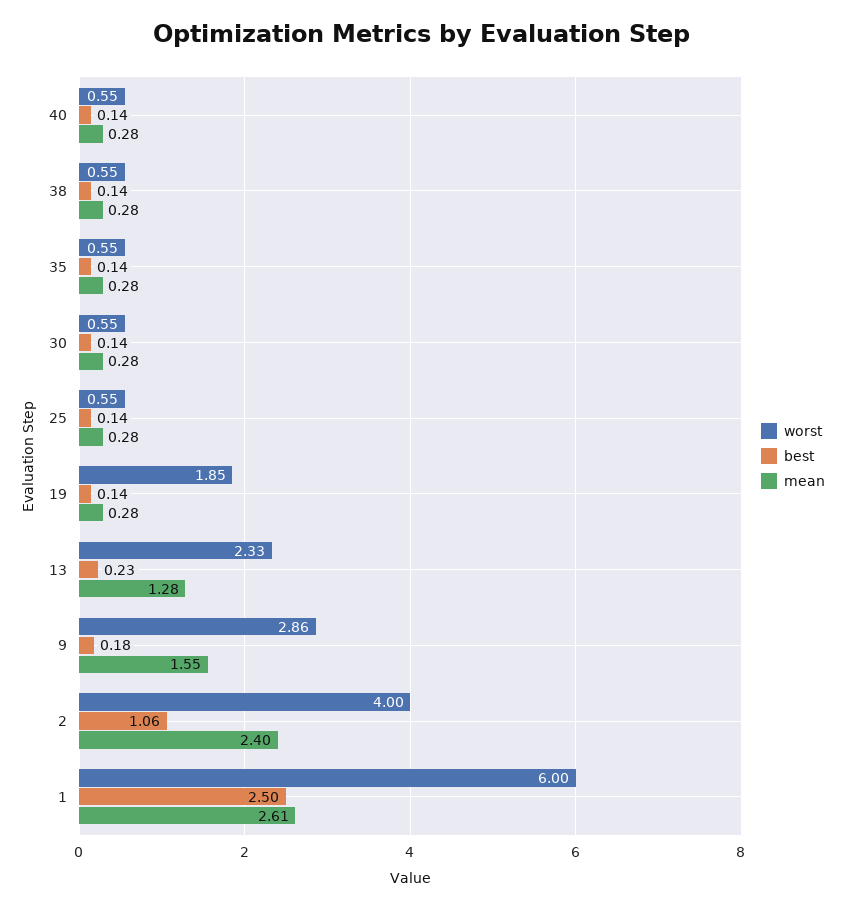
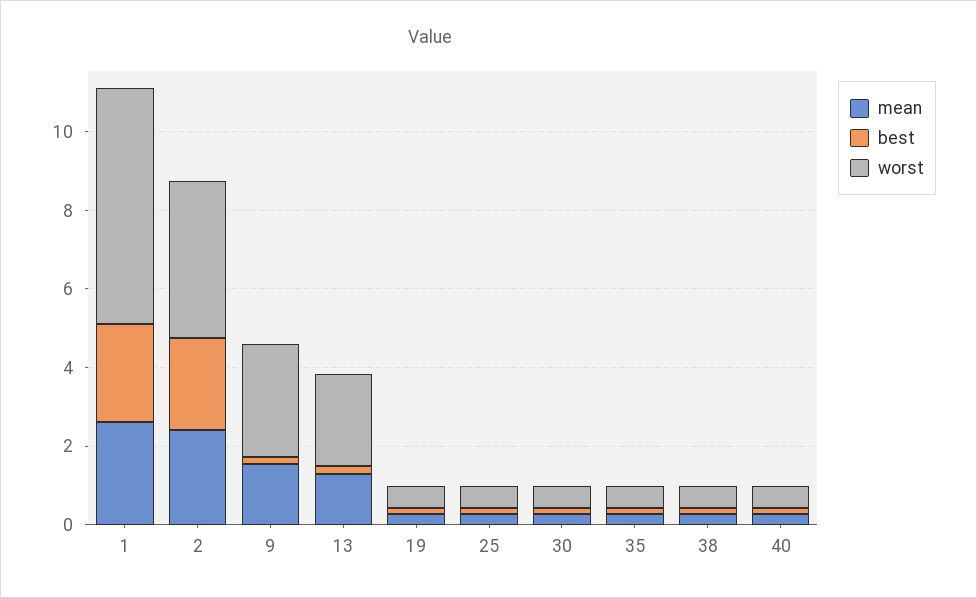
  {
    "worst": {
      "40": 0.55,
      "38": 0.55,
      "35": 0.55,
      "30": 0.55,
      "25": 0.55,
-     "19": 1.85,
+     "19": 0.5,
      "13": 2.33,
      "9": 2.86,
      "2": 4,
      "1": 6
    },
    "best": {
      "40": 0.14,
      "38": 0.14,
      "35": 0.14,
      "30": 0.14,
      "25": 0.14,
      "19": 0.14,
      "13": 0.23,
      "9": 0.18,
-     "2": 1.06,
+     "2": 2.5,
      "1": 2.5
    },
    "mean": {
      "40": 0.28,
      "38": 0.28,
      "35": 0.28,
      "30": 0.28,
      "25": 0.28,
      "19": 0.28,
      "13": 1.28,
      "9": 1.55,
      "2": 2.4,
      "1": 2.61
    }
  }

